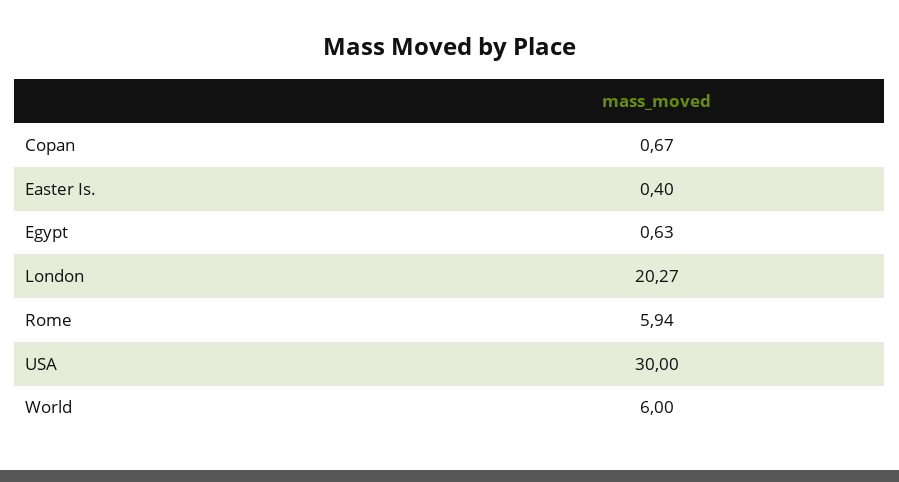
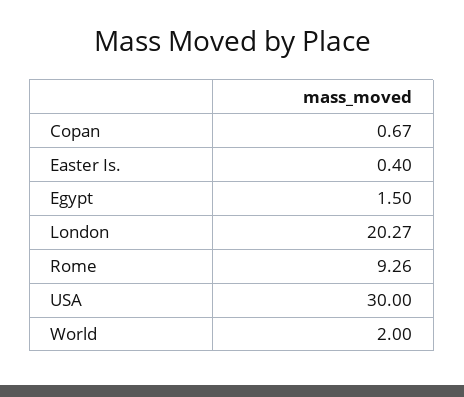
  {
    "Copan": 0.67,
    "Easter Is.": 0.4,
-   "Egypt": 0.63,
+   "Egypt": 1.5,
    "London": 20.27,
-   "Rome": 5.94,
+   "Rome": 9.26,
    "USA": 30,
-   "World": 6
+   "World": 2
  }

